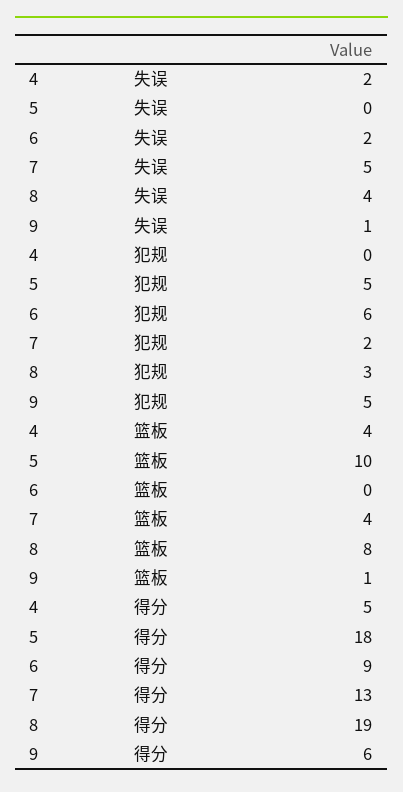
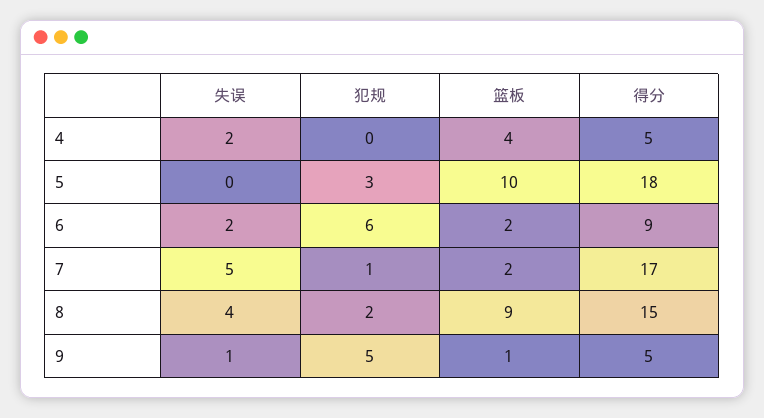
  {
    "4": {
      "失误": 2,
      "犯规": 0,
      "篮板": 4,
      "得分": 5
    },
    "5": {
      "失误": 0,
-     "犯规": 5,
+     "犯规": 3,
      "篮板": 10,
      "得分": 18
    },
    "6": {
      "失误": 2,
      "犯规": 6,
-     "篮板": 0,
+     "篮板": 2,
      "得分": 9
    },
    "7": {
      "失误": 5,
-     "犯规": 2,
+     "犯规": 1,
-     "篮板": 4,
+     "篮板": 2,
-     "得分": 13
+     "得分": 17
    },
    "8": {
      "失误": 4,
-     "犯规": 3,
+     "犯规": 2,
-     "篮板": 8,
+     "篮板": 9,
-     "得分": 19
+     "得分": 15
    },
    "9": {
      "失误": 1,
      "犯规": 5,
      "篮板": 1,
-     "得分": 6
+     "得分": 5
    }
  }

